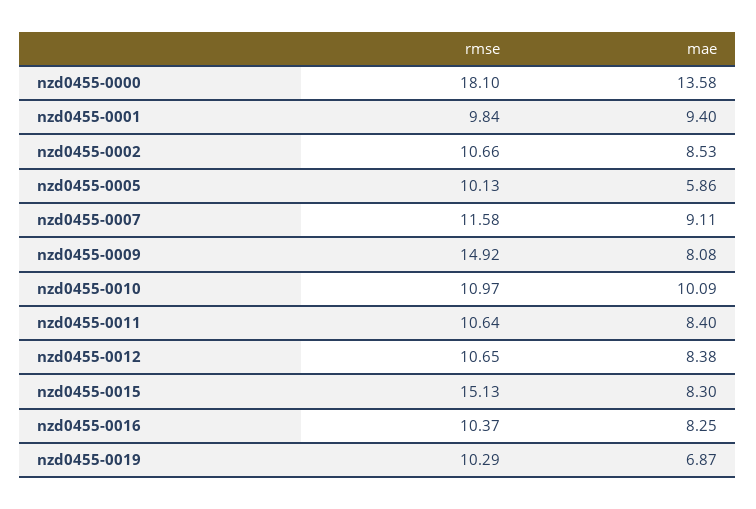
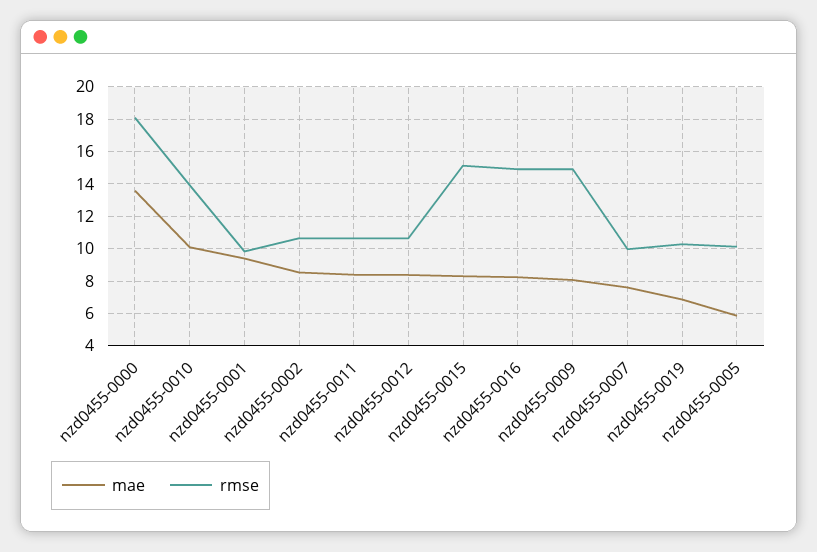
  {
    "rmse": {
      "nzd0455-0000": 18.1,
      "nzd0455-0001": 9.84,
      "nzd0455-0002": 10.66,
      "nzd0455-0005": 10.13,
-     "nzd0455-0007": 11.58,
+     "nzd0455-0007": 10,
      "nzd0455-0009": 14.92,
-     "nzd0455-0010": 10.97,
+     "nzd0455-0010": 14,
      "nzd0455-0011": 10.64,
      "nzd0455-0012": 10.65,
      "nzd0455-0015": 15.13,
-     "nzd0455-0016": 10.37,
+     "nzd0455-0016": 15,
      "nzd0455-0019": 10.29
    },
    "mae": {
      "nzd0455-0000": 13.58,
      "nzd0455-0001": 9.4,
      "nzd0455-0002": 8.53,
      "nzd0455-0005": 5.86,
-     "nzd0455-0007": 9.11,
+     "nzd0455-0007": 7.5,
      "nzd0455-0009": 8.08,
      "nzd0455-0010": 10.09,
      "nzd0455-0011": 8.4,
      "nzd0455-0012": 8.38,
      "nzd0455-0015": 8.3,
      "nzd0455-0016": 8.25,
      "nzd0455-0019": 6.87
    }
  }

